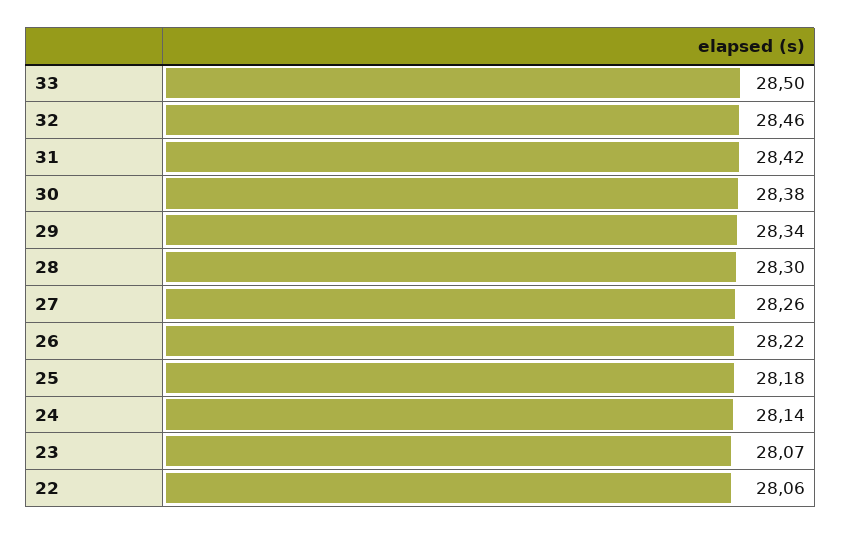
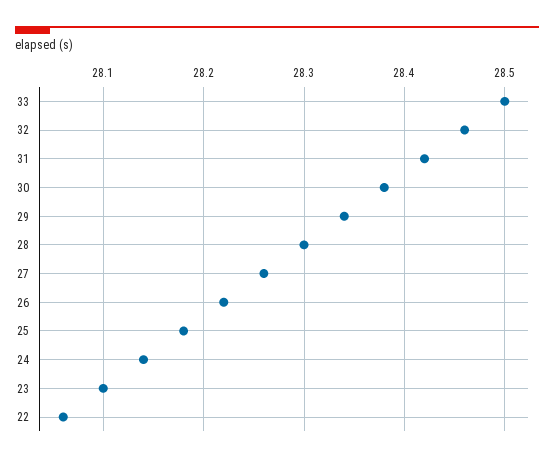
  {
    "33": 28.5,
    "32": 28.46,
    "31": 28.42,
    "30": 28.38,
    "29": 28.34,
    "28": 28.3,
    "27": 28.26,
    "26": 28.22,
    "25": 28.18,
    "24": 28.14,
-   "23": 28.07,
+   "23": 28.1,
    "22": 28.06
  }

